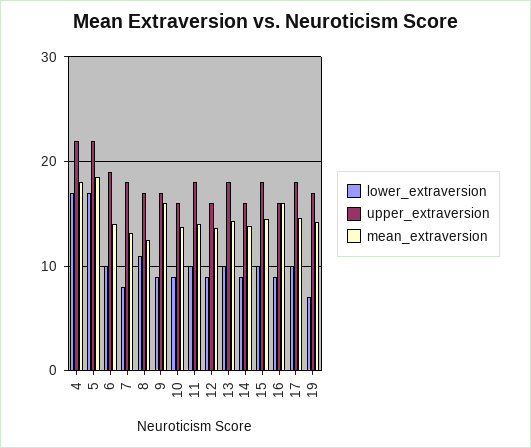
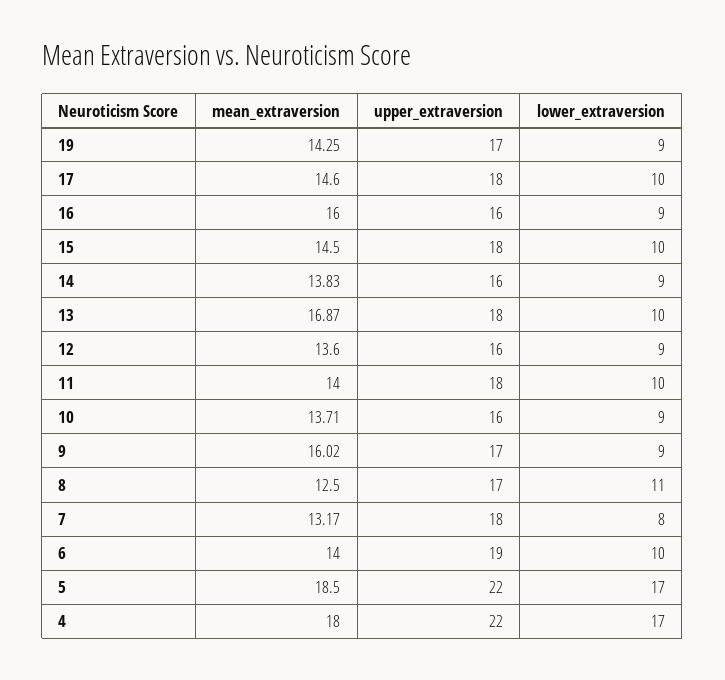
  {
    "lower_extraversion": {
      "4": 17,
      "5": 17,
      "6": 10,
      "7": 8,
      "8": 11,
      "9": 9,
      "10": 9,
      "11": 10,
      "12": 9,
      "13": 10,
      "14": 9,
      "15": 10,
      "16": 9,
      "17": 10,
-     "19": 7
+     "19": 9
    },
    "upper_extraversion": {
      "4": 22,
      "5": 22,
      "6": 19,
      "7": 18,
      "8": 17,
      "9": 17,
      "10": 16,
      "11": 18,
      "12": 16,
      "13": 18,
      "14": 16,
      "15": 18,
      "16": 16,
      "17": 18,
      "19": 17
    },
    "mean_extraversion": {
      "4": 18,
      "5": 18.5,
      "6": 14,
      "7": 13.17,
      "8": 12.5,
      "9": 16.02,
      "10": 13.71,
      "11": 14,
      "12": 13.6,
-     "13": 14,
+     "13": 16.87,
      "14": 13.83,
      "15": 14.5,
      "16": 16,
      "17": 14.6,
      "19": 14.25
    }
  }

